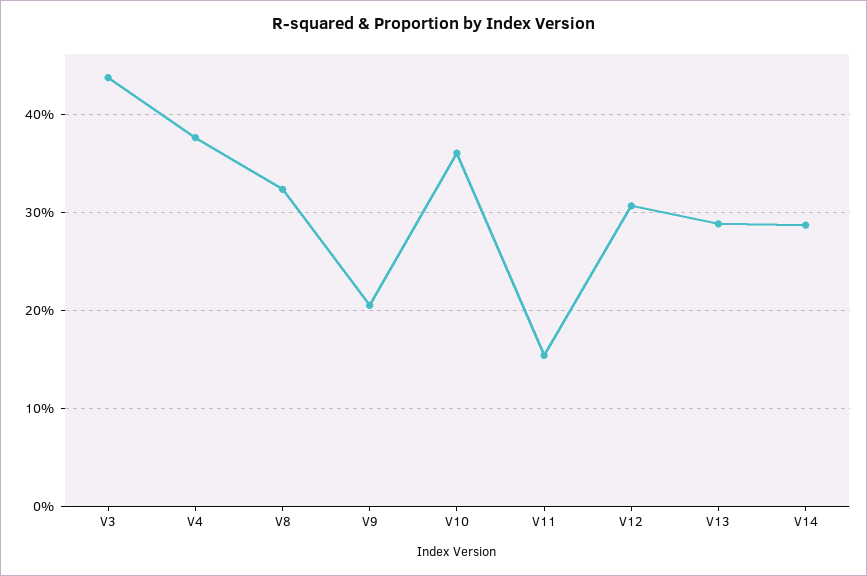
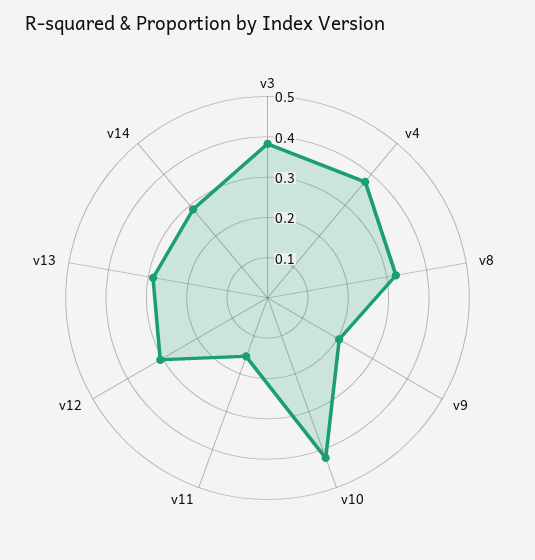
  {
-   "V3": 0.44,
+   "V3": 0.38,
    "V4": 0.38,
    "V8": 0.32,
    "V9": 0.2,
-   "V10": 0.36,
+   "V10": 0.42,
    "V11": 0.15,
    "V12": 0.31,
    "V13": 0.29,
    "V14": 0.29
  }

